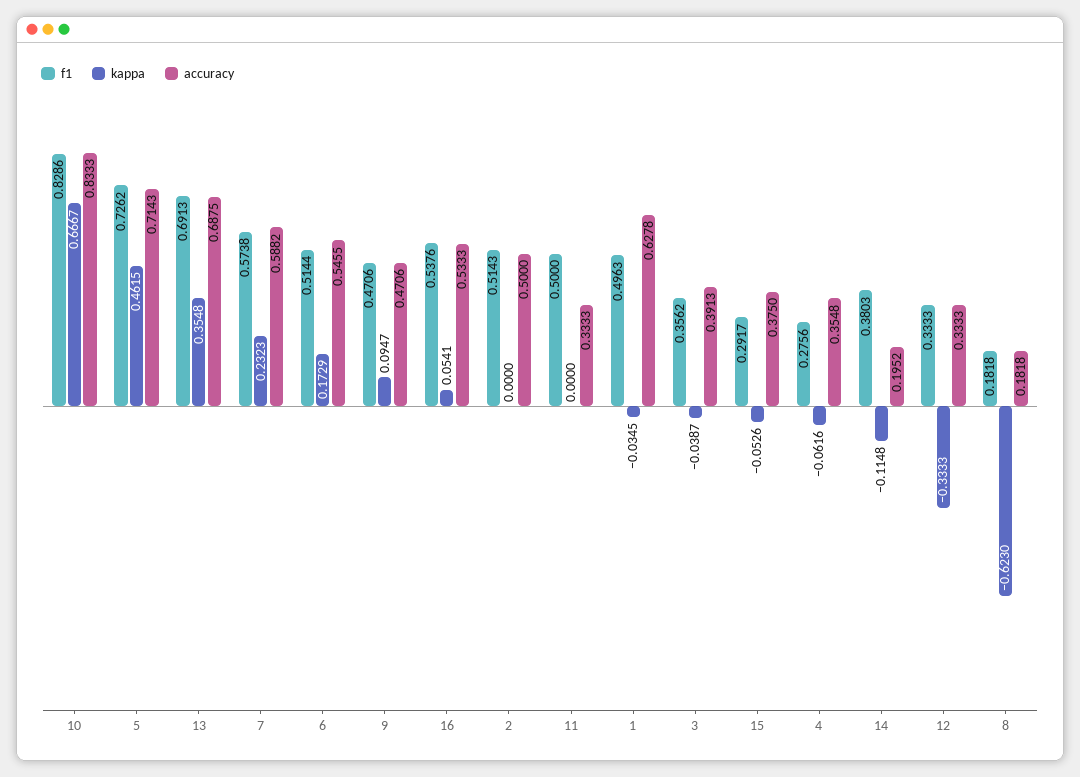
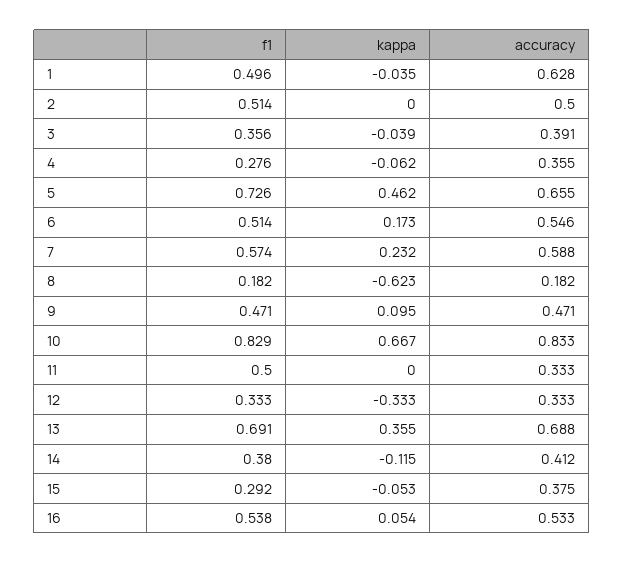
  {
    "f1": {
      "10": 0.8286,
      "5": 0.7262,
      "13": 0.6913,
      "7": 0.5738,
      "6": 0.5144,
      "9": 0.4706,
      "16": 0.5376,
      "2": 0.5143,
      "11": 0.5,
      "1": 0.4963,
      "3": 0.3562,
      "15": 0.2917,
      "4": 0.2756,
      "14": 0.3803,
      "12": 0.3333,
      "8": 0.1818
    },
    "kappa": {
      "10": 0.6667,
      "5": 0.4615,
      "13": 0.3548,
      "7": 0.2323,
      "6": 0.1729,
      "9": 0.0947,
      "16": 0.0541,
      "2": 0,
      "11": 0,
      "1": -0.0345,
      "3": -0.0387,
      "15": -0.0526,
      "4": -0.0616,
      "14": -0.1148,
      "12": -0.3333,
      "8": -0.623
    },
    "accuracy": {
      "10": 0.8333,
-     "5": 0.7143,
+     "5": 0.655,
      "13": 0.6875,
      "7": 0.5882,
      "6": 0.5455,
      "9": 0.4706,
      "16": 0.5333,
      "2": 0.5,
      "11": 0.3333,
      "1": 0.6278,
      "3": 0.3913,
      "15": 0.375,
      "4": 0.3548,
-     "14": 0.1952,
+     "14": 0.412,
      "12": 0.3333,
      "8": 0.1818
    }
  }

